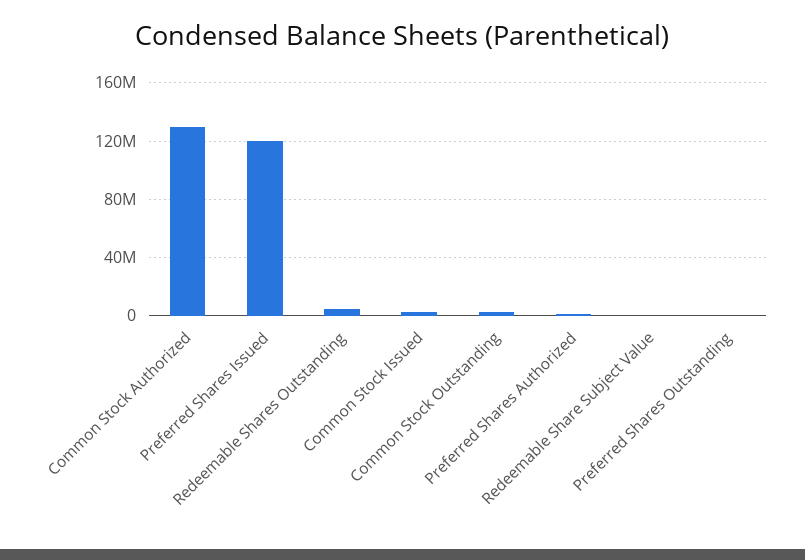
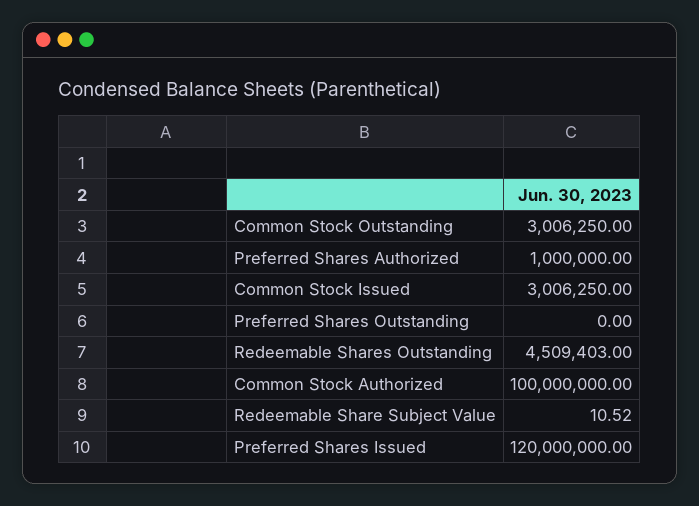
  {
-   "Common Stock Authorized": 130000000,
+   "Common Stock Authorized": 100000000,
    "Preferred Shares Issued": 120000000,
    "Redeemable Shares Outstanding": 4509403,
    "Common Stock Issued": 3006250,
    "Common Stock Outstanding": 3006250,
    "Preferred Shares Authorized": 1000000,
    "Redeemable Share Subject Value": 10.52,
    "Preferred Shares Outstanding": 0
  }

